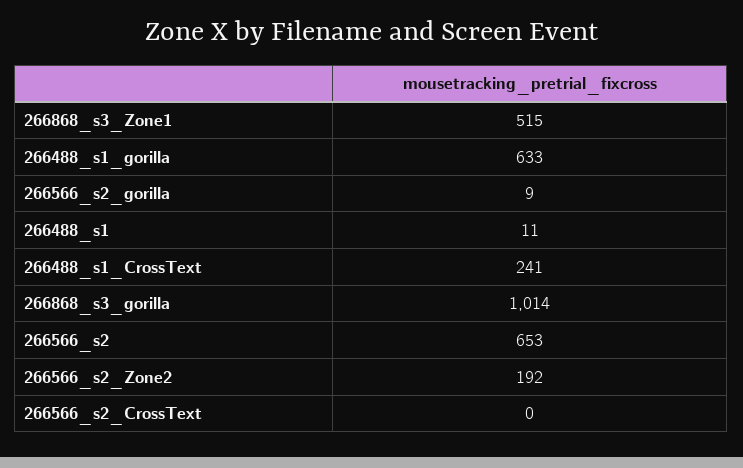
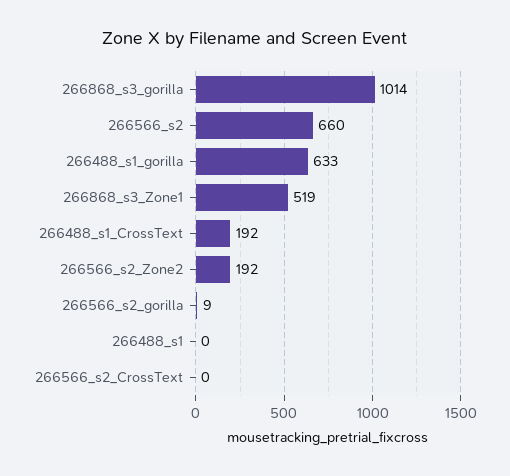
  {
-   "266868_s3_Zone1": 515,
+   "266868_s3_Zone1": 519,
    "266488_s1_gorilla": 633,
    "266566_s2_gorilla": 9,
-   "266488_s1": 11,
+   "266488_s1": 0,
-   "266488_s1_CrossText": 241,
+   "266488_s1_CrossText": 192,
    "266868_s3_gorilla": 1014,
-   "266566_s2": 653,
+   "266566_s2": 660,
    "266566_s2_Zone2": 192,
    "266566_s2_CrossText": 0
  }

